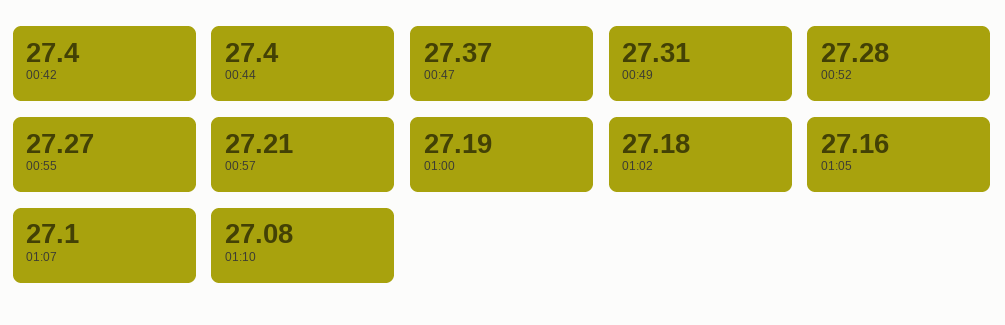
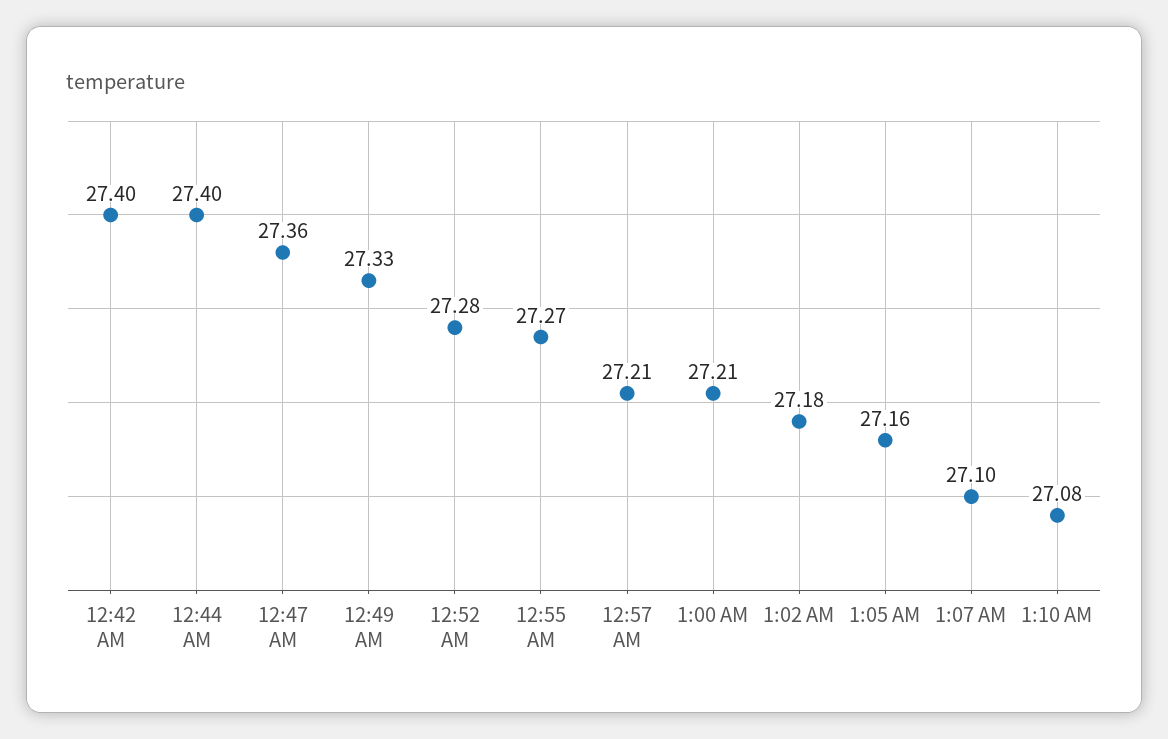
  {
    "00:42": 27.4,
    "00:44": 27.4,
-   "00:47": 27.37,
+   "00:47": 27.36,
-   "00:49": 27.31,
+   "00:49": 27.33,
    "00:52": 27.28,
    "00:55": 27.27,
    "00:57": 27.21,
-   "01:00": 27.19,
+   "01:00": 27.21,
    "01:02": 27.18,
    "01:05": 27.16,
    "01:07": 27.1,
    "01:10": 27.08
  }

